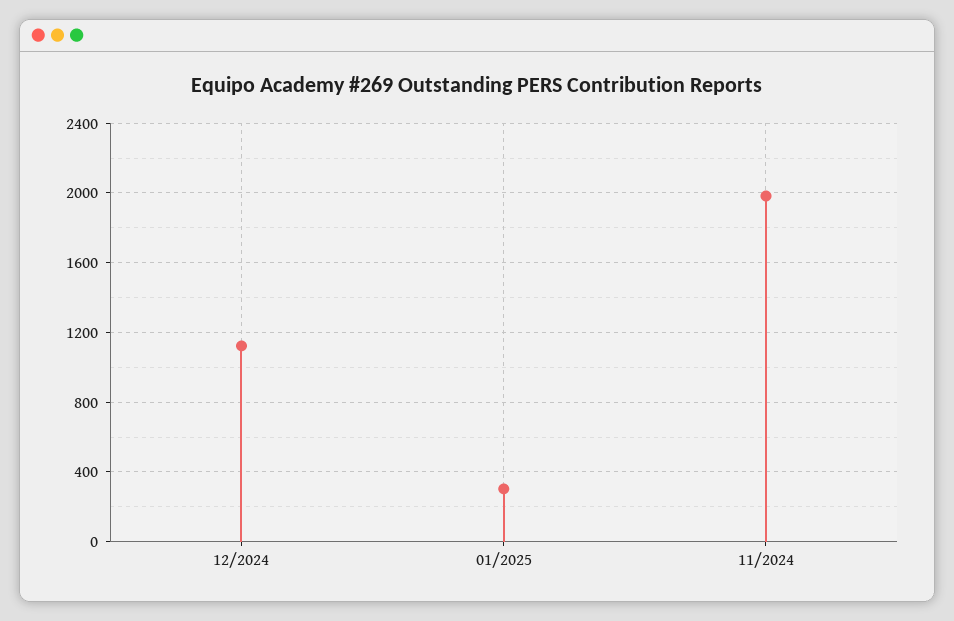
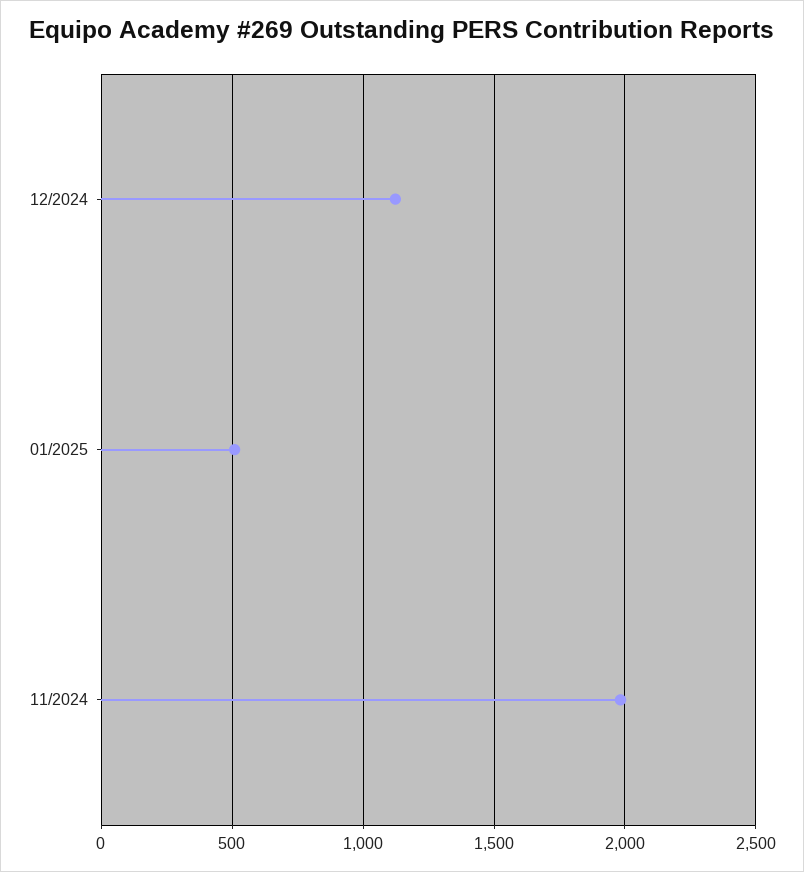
  {
    "12/2024": 1100,
-   "01/2025": 300,
+   "01/2025": 500,
    "11/2024": 2000
  }

